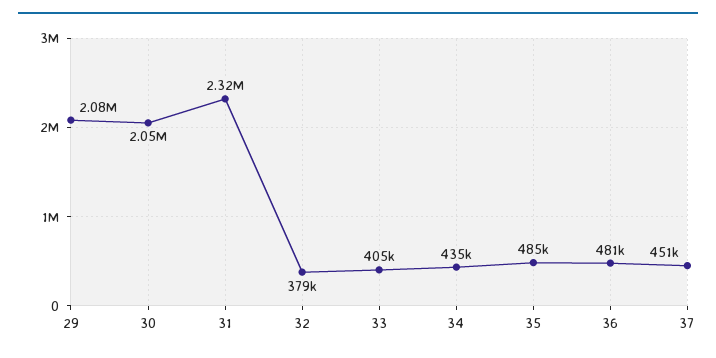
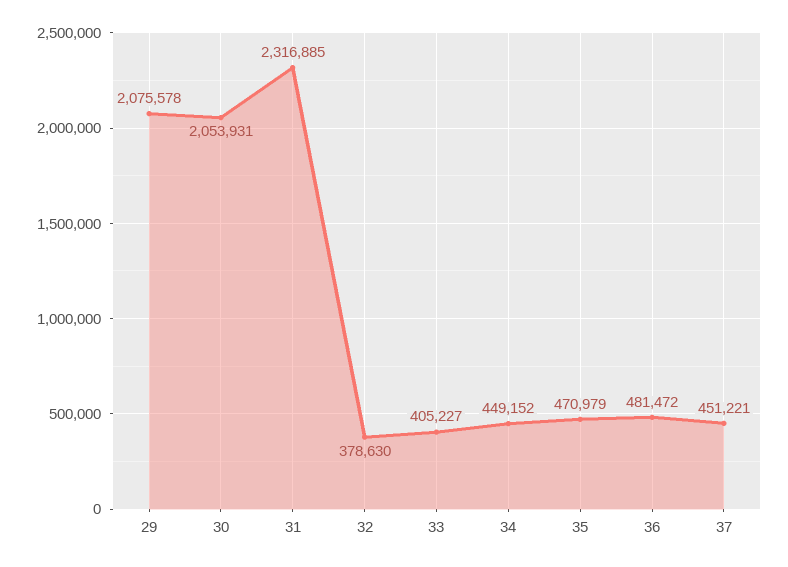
  {
    "29": 2075578,
    "30": 2053931,
    "31": 2316885,
    "32": 378630,
    "33": 405227,
-   "34": 435000,
+   "34": 449152,
-   "35": 485000,
+   "35": 470979,
    "36": 481472,
    "37": 451221
  }

